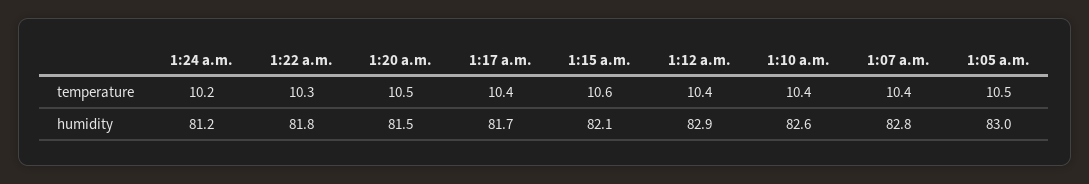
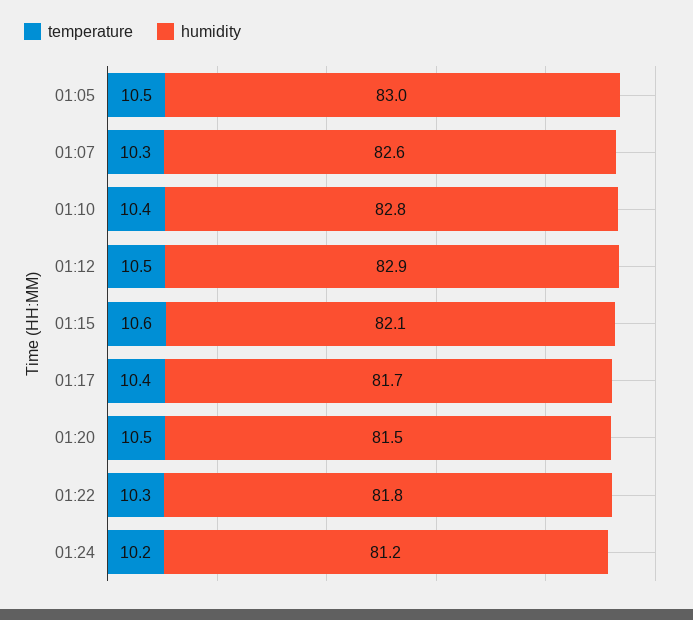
  {
    "temperature": {
      "1:24 a.m.": 10.2,
      "1:22 a.m.": 10.3,
      "1:20 a.m.": 10.5,
      "1:17 a.m.": 10.4,
      "1:15 a.m.": 10.6,
-     "1:12 a.m.": 10.4,
+     "1:12 a.m.": 10.5,
      "1:10 a.m.": 10.4,
-     "1:07 a.m.": 10.4,
+     "1:07 a.m.": 10.3,
      "1:05 a.m.": 10.5
    },
    "humidity": {
      "1:24 a.m.": 81.2,
      "1:22 a.m.": 81.8,
      "1:20 a.m.": 81.5,
      "1:17 a.m.": 81.7,
      "1:15 a.m.": 82.1,
      "1:12 a.m.": 82.9,
-     "1:10 a.m.": 82.6,
+     "1:10 a.m.": 82.8,
-     "1:07 a.m.": 82.8,
+     "1:07 a.m.": 82.6,
      "1:05 a.m.": 83
    }
  }

